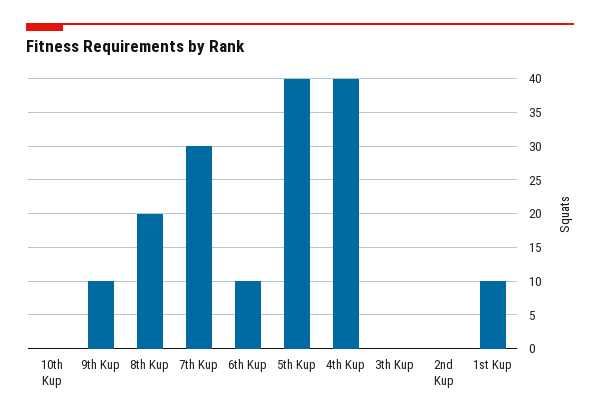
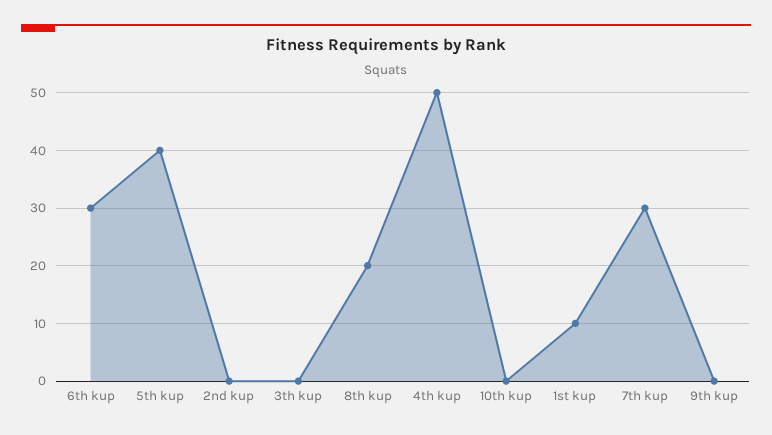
  {
    "10th Kup": 0,
-   "9th Kup": 10,
+   "9th Kup": 0,
    "8th Kup": 20,
    "7th Kup": 30,
-   "6th Kup": 10,
+   "6th Kup": 30,
    "5th Kup": 40,
-   "4th Kup": 40,
+   "4th Kup": 50,
    "3th Kup": 0,
    "2nd Kup": 0,
    "1st Kup": 10
  }

